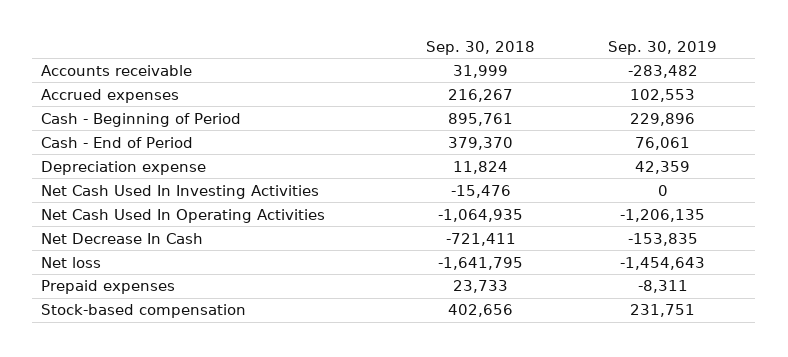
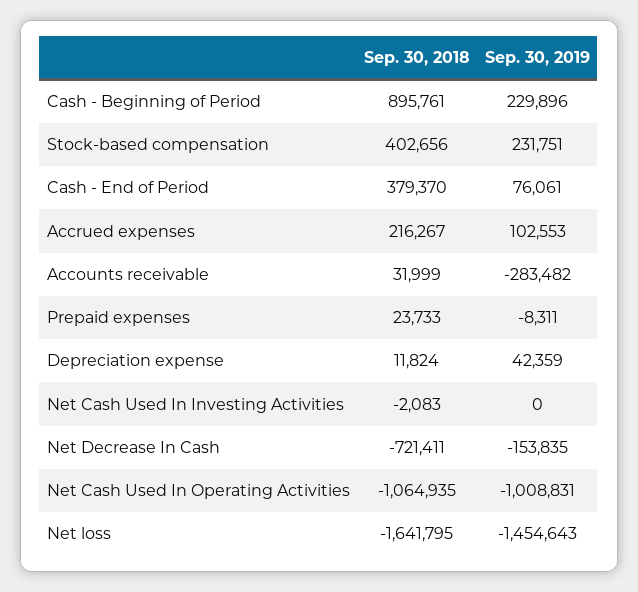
  {
    "Sep. 30, 2018": {
      "Accounts receivable": 31999,
      "Accrued expenses": 216267,
      "Cash - Beginning of Period": 895761,
      "Cash - End of Period": 379370,
      "Depreciation expense": 11824,
-     "Net Cash Used In Investing Activities": -15476,
+     "Net Cash Used In Investing Activities": -2083,
      "Net Cash Used In Operating Activities": -1064935,
      "Net Decrease In Cash": -721411,
      "Net loss": -1641795,
      "Prepaid expenses": 23733,
      "Stock-based compensation": 402656
    },
    "Sep. 30, 2019": {
      "Accounts receivable": -283482,
      "Accrued expenses": 102553,
      "Cash - Beginning of Period": 229896,
      "Cash - End of Period": 76061,
      "Depreciation expense": 42359,
      "Net Cash Used In Investing Activities": 0,
-     "Net Cash Used In Operating Activities": -1206135,
+     "Net Cash Used In Operating Activities": -1008831,
      "Net Decrease In Cash": -153835,
      "Net loss": -1454643,
      "Prepaid expenses": -8311,
      "Stock-based compensation": 231751
    }
  }

